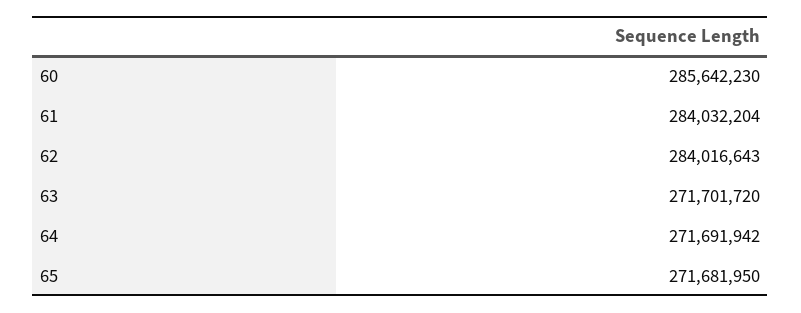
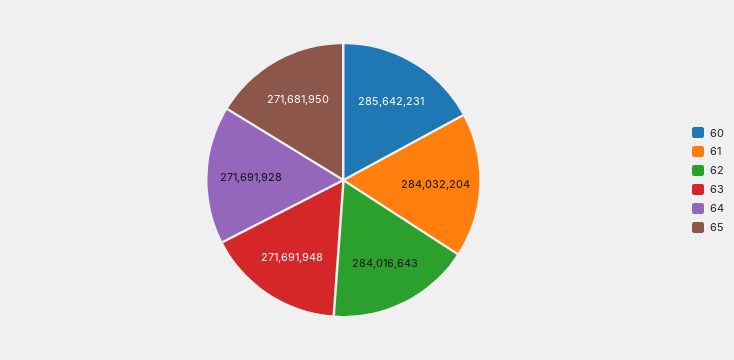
  {
-   "60": 285642230,
+   "60": 285642231,
    "61": 284032204,
    "62": 284016643,
-   "63": 271701720,
+   "63": 271691948,
-   "64": 271691942,
+   "64": 271691928,
    "65": 271681950
  }

